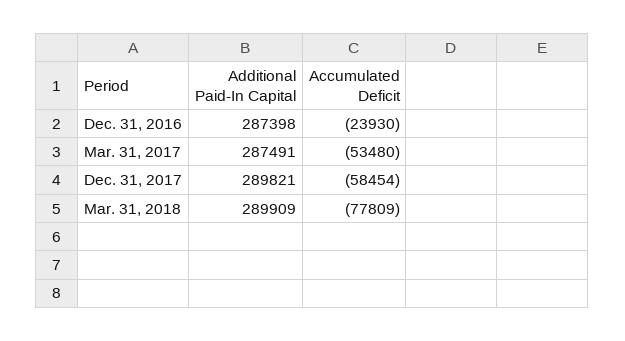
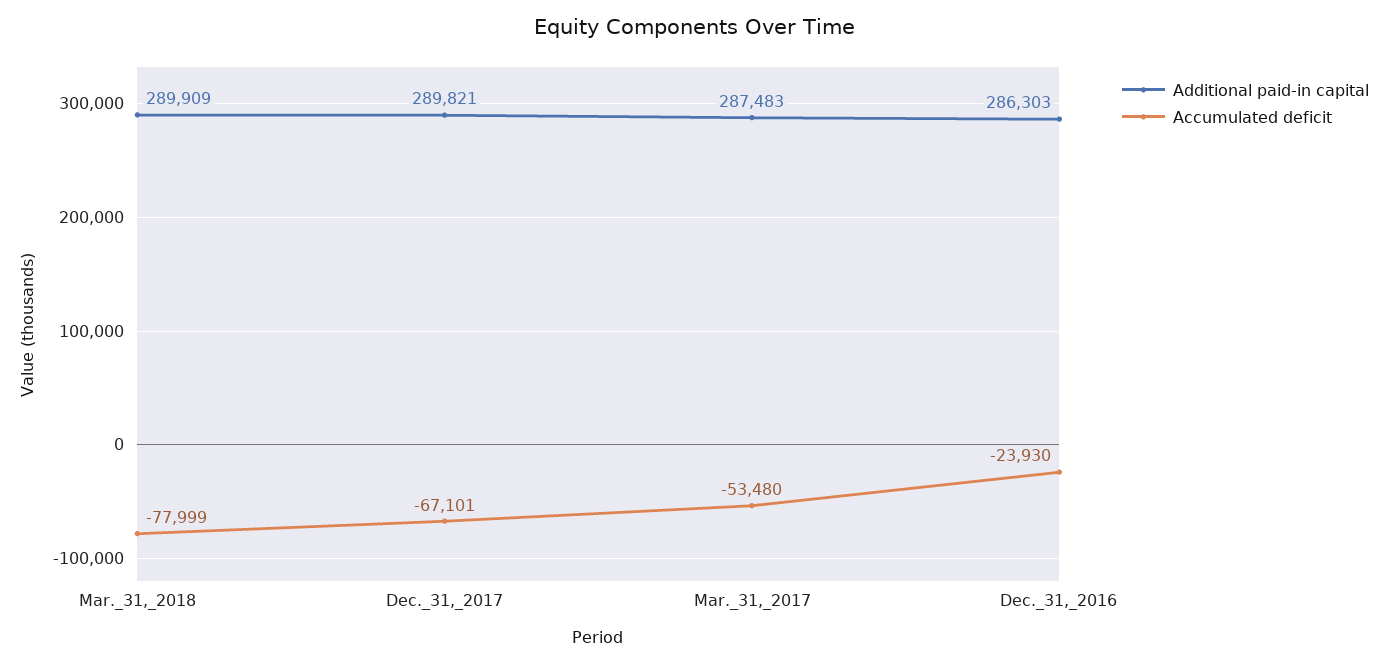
  {
    "Additional Paid-In Capital": {
-     "Dec. 31, 2016": 287398,
+     "Dec. 31, 2016": 286303,
-     "Mar. 31, 2017": 287491,
+     "Mar. 31, 2017": 287483,
      "Dec. 31, 2017": 289821,
      "Mar. 31, 2018": 289909
    },
    "Accumulated Deficit": {
      "Dec. 31, 2016": -23930,
      "Mar. 31, 2017": -53480,
-     "Dec. 31, 2017": -58454,
+     "Dec. 31, 2017": -67101,
-     "Mar. 31, 2018": -77809
+     "Mar. 31, 2018": -77999
    }
  }

